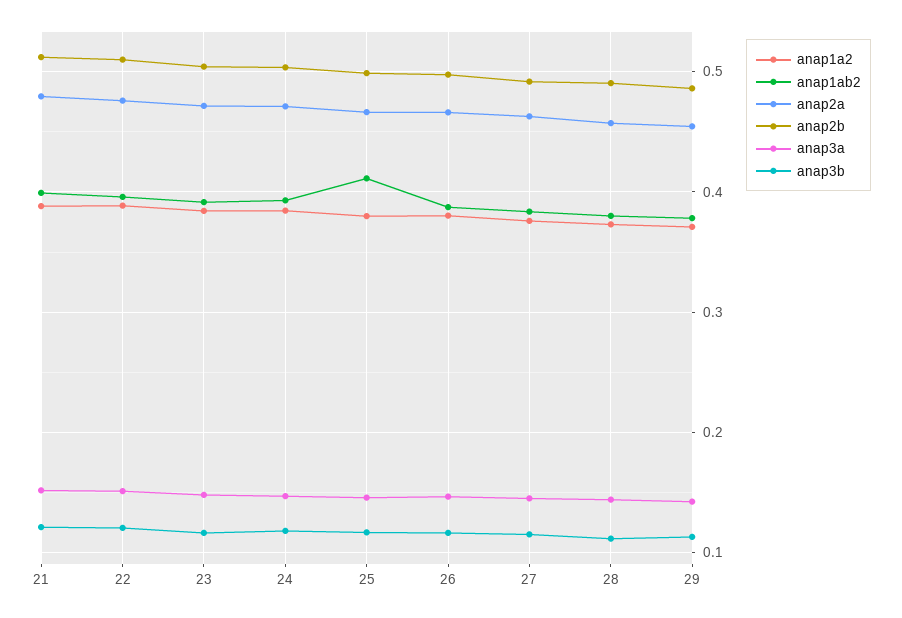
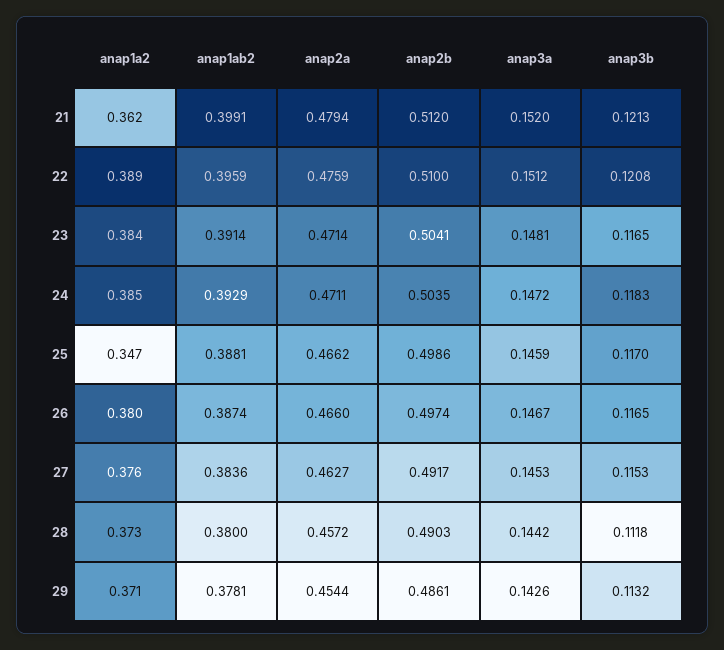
  {
    "anap1a2": {
-     "21": 0.39,
+     "21": 0.362,
      "22": 0.389,
      "23": 0.384,
      "24": 0.385,
-     "25": 0.38,
+     "25": 0.347,
      "26": 0.38,
      "27": 0.376,
      "28": 0.373,
      "29": 0.371
    },
    "anap1ab2": {
      "21": 0.3991,
      "22": 0.3959,
      "23": 0.3914,
      "24": 0.3929,
-     "25": 0.41,
+     "25": 0.3881,
      "26": 0.3874,
      "27": 0.3836,
      "28": 0.38,
      "29": 0.3781
    },
    "anap2a": {
      "21": 0.4794,
      "22": 0.4759,
      "23": 0.4714,
      "24": 0.4711,
      "25": 0.4662,
      "26": 0.466,
      "27": 0.4627,
      "28": 0.4572,
      "29": 0.4544
    },
    "anap2b": {
      "21": 0.512,
      "22": 0.51,
      "23": 0.5041,
      "24": 0.5035,
      "25": 0.4986,
      "26": 0.4974,
      "27": 0.4917,
      "28": 0.4903,
      "29": 0.4861
    },
    "anap3a": {
      "21": 0.152,
      "22": 0.1512,
      "23": 0.1481,
      "24": 0.1472,
      "25": 0.1459,
      "26": 0.1467,
      "27": 0.1453,
      "28": 0.1442,
      "29": 0.1426
    },
    "anap3b": {
      "21": 0.1213,
      "22": 0.1208,
      "23": 0.1165,
      "24": 0.1183,
      "25": 0.117,
      "26": 0.1165,
      "27": 0.1153,
      "28": 0.1118,
      "29": 0.1132
    }
  }

